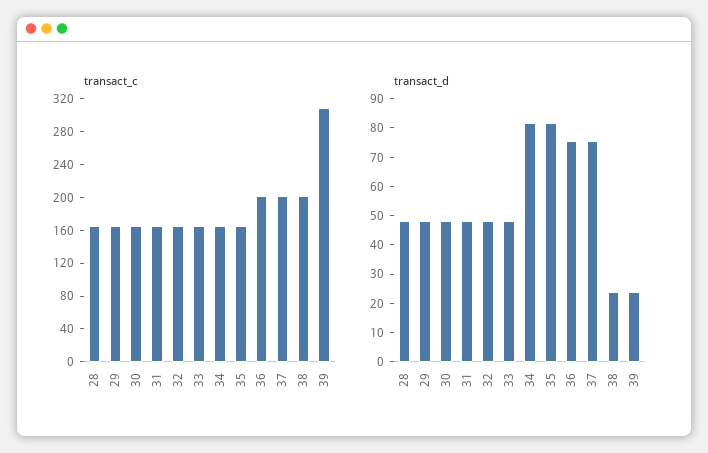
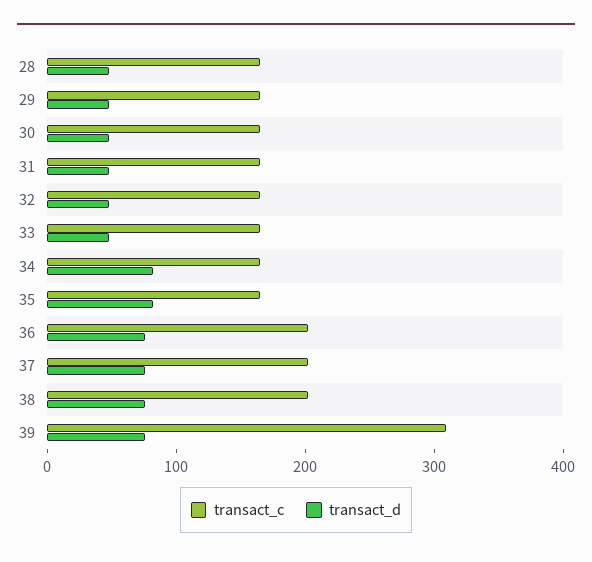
  {
    "transact_c": {
      "28": 170,
      "29": 170,
      "30": 170,
      "31": 170,
      "32": 170,
      "33": 170,
      "34": 170,
      "35": 170,
      "36": 200,
      "37": 200,
      "38": 200,
      "39": 310
    },
    "transact_d": {
      "28": 50,
      "29": 50,
      "30": 50,
      "31": 50,
      "32": 50,
      "33": 50,
      "34": 80,
      "35": 80,
      "36": 75,
      "37": 75,
-     "38": 25,
+     "38": 80,
-     "39": 25
+     "39": 80
    }
  }

